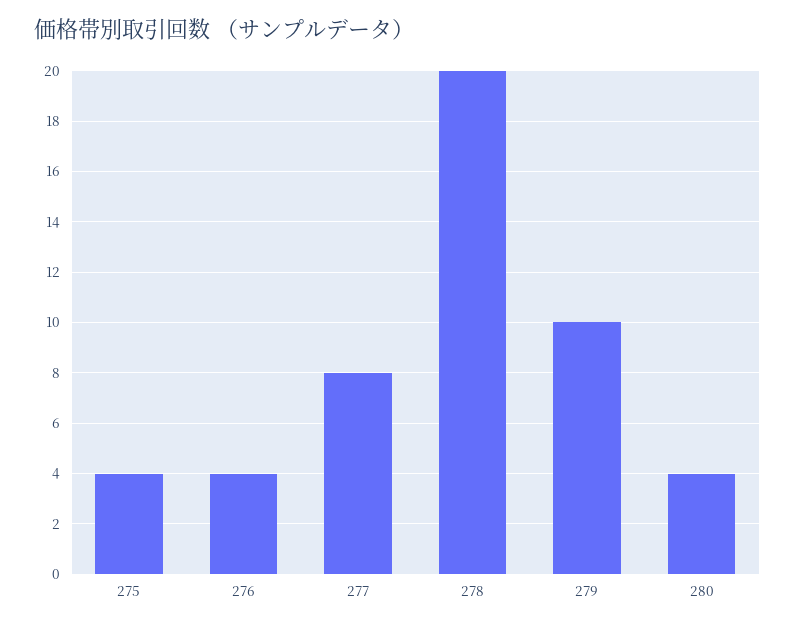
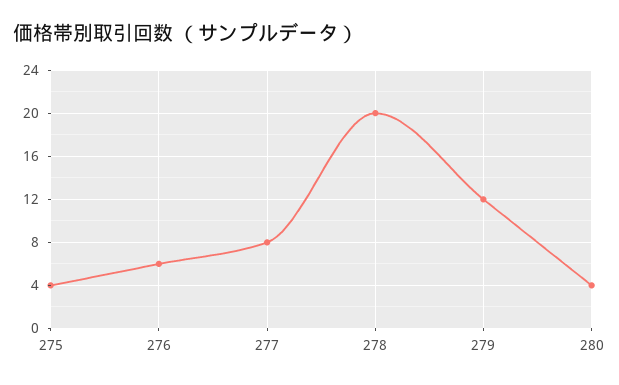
  {
    "275": 4,
-   "276": 4,
+   "276": 6,
    "277": 8,
    "278": 20,
-   "279": 10,
+   "279": 12,
    "280": 4
  }

